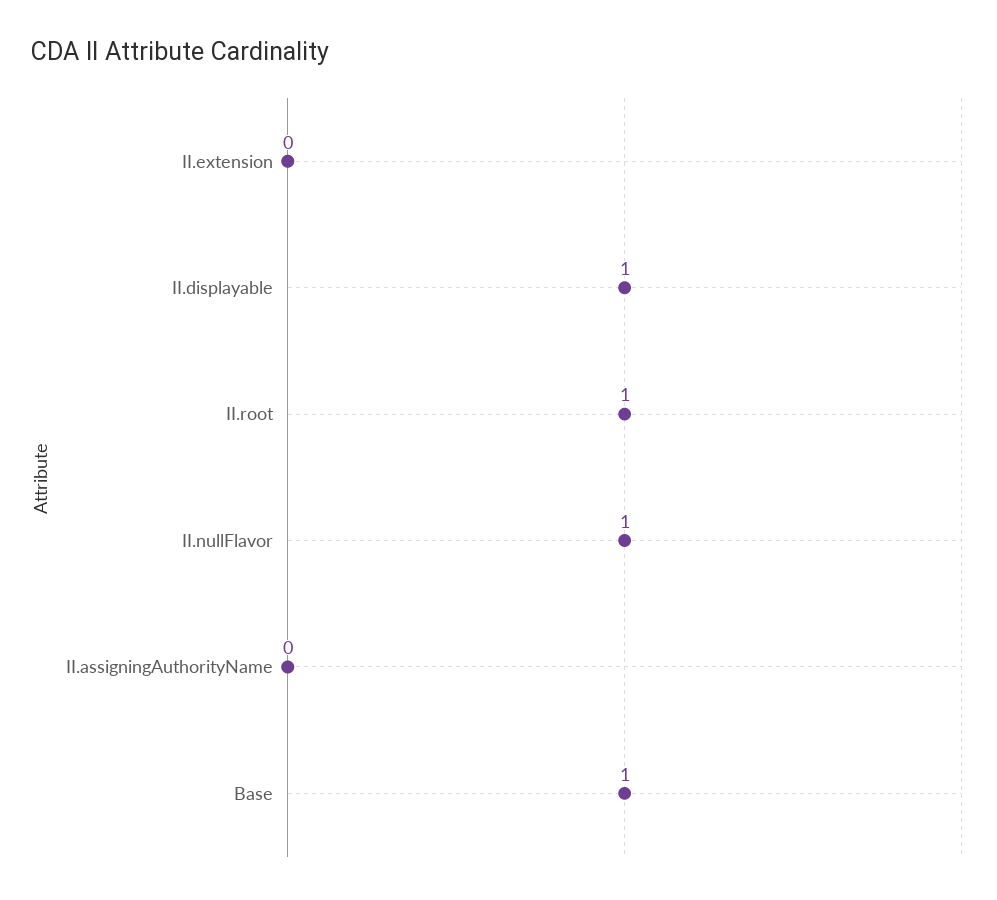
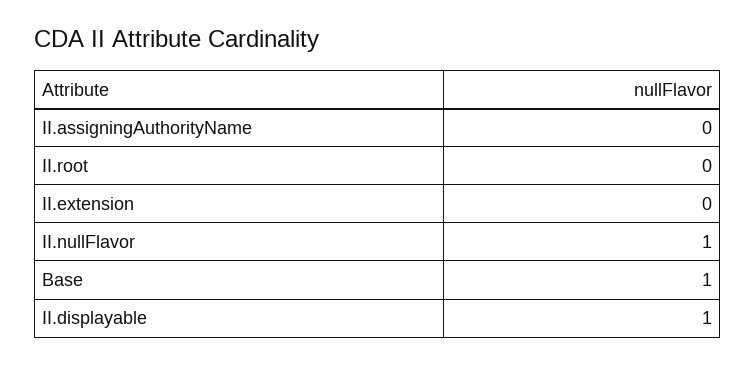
  {
    "II.extension": 0,
    "II.displayable": 1,
-   "II.root": 1,
+   "II.root": 0,
    "II.nullFlavor": 1,
    "II.assigningAuthorityName": 0,
    "Base": 1
  }

